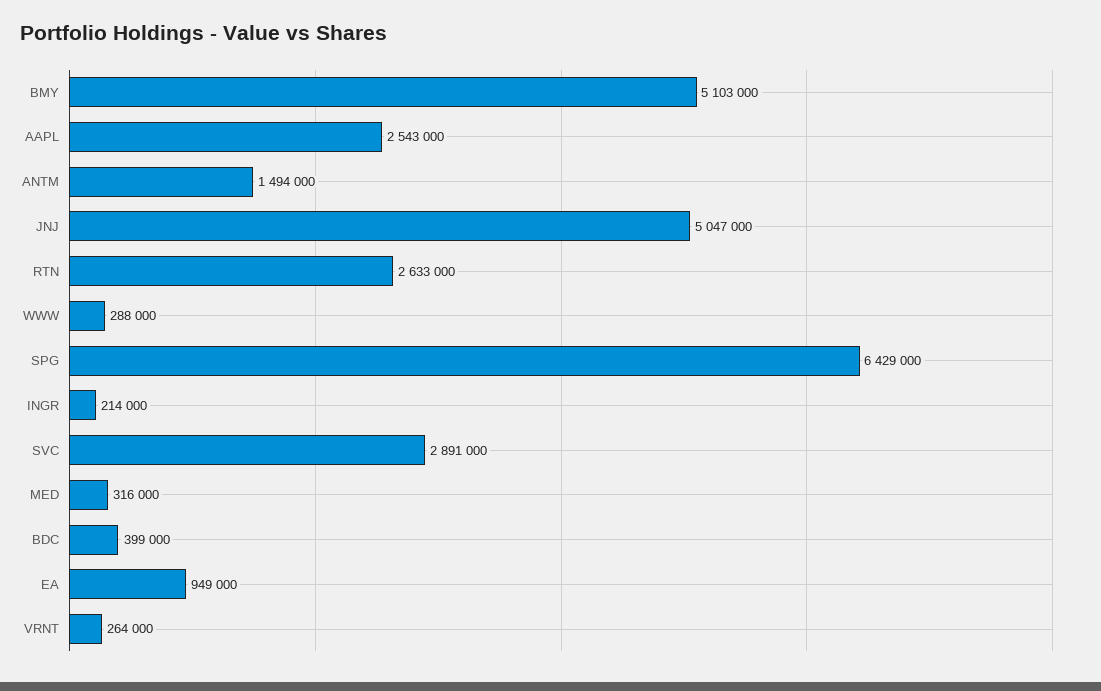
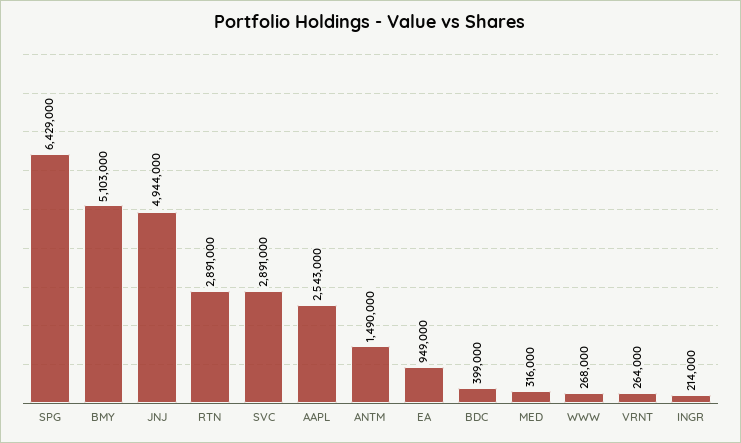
  {
    "BMY": 5103000,
    "AAPL": 2543000,
-   "ANTM": 1494000,
+   "ANTM": 1490000,
-   "JNJ": 5047000,
+   "JNJ": 4944000,
-   "RTN": 2633000,
+   "RTN": 2891000,
-   "WWW": 288000,
+   "WWW": 268000,
    "SPG": 6429000,
    "INGR": 214000,
    "SVC": 2891000,
    "MED": 316000,
    "BDC": 399000,
    "EA": 949000,
    "VRNT": 264000
  }

